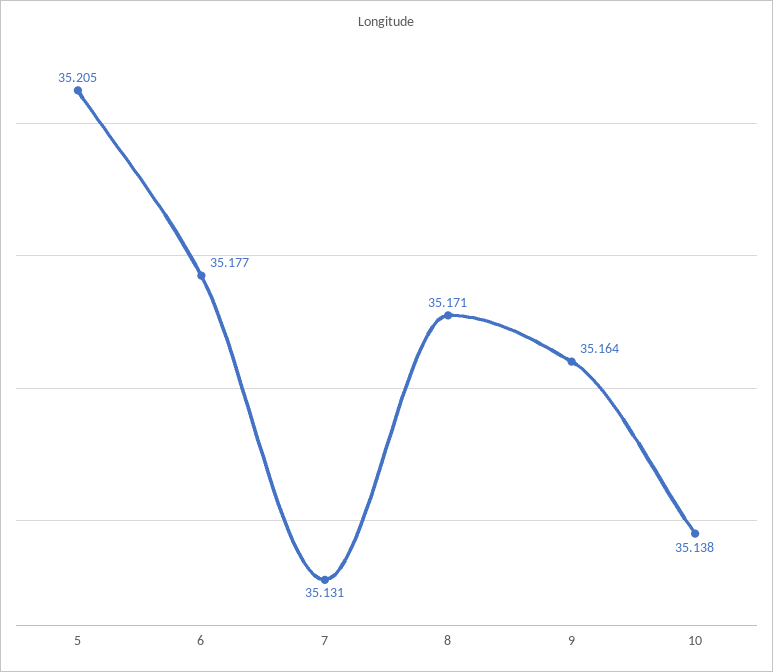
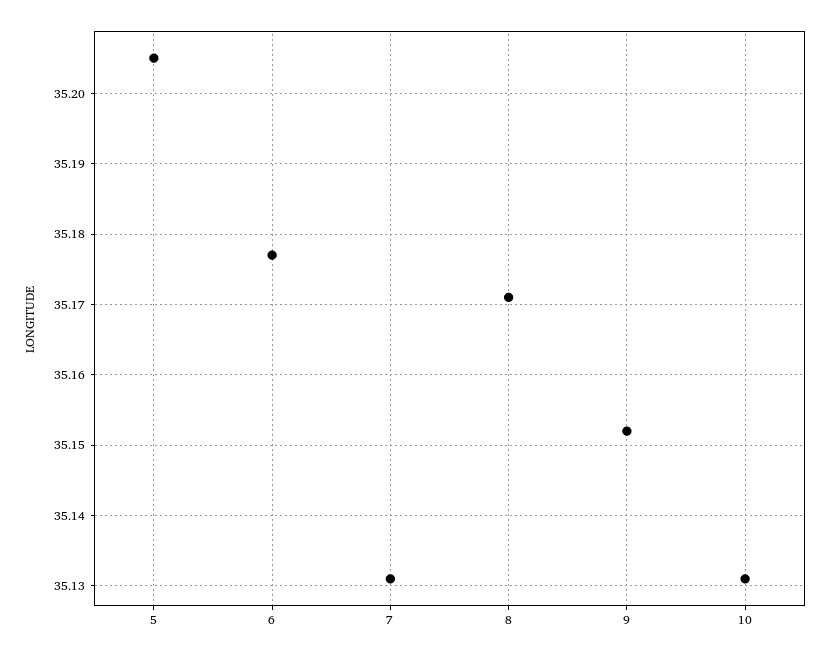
  {
    "5": 35.205,
    "6": 35.177,
    "7": 35.131,
    "8": 35.171,
-   "9": 35.164,
+   "9": 35.152,
-   "10": 35.138
+   "10": 35.131
  }

